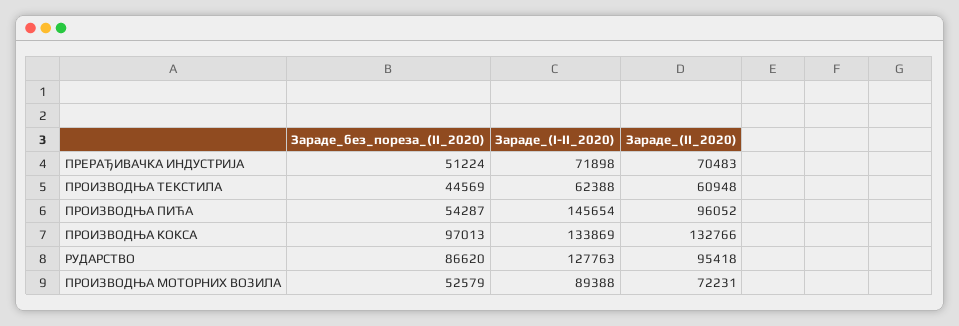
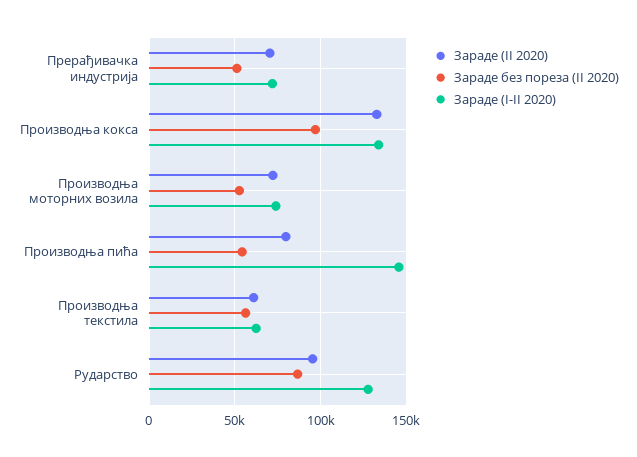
  {
    "Зараде_без_пореза_(II_2020)": {
      "ПРЕРАЂИВАЧКА ИНДУСТРИЈА": 51224,
-     "ПРОИЗВОДЊА ТЕКСТИЛА": 44569,
+     "ПРОИЗВОДЊА ТЕКСТИЛА": 55000,
      "ПРОИЗВОДЊА ПИЋА": 54287,
      "ПРОИЗВОДЊА КОКСА": 97013,
      "РУДАРСТВО": 86620,
      "ПРОИЗВОДЊА МОТОРНИХ ВОЗИЛА": 52579
    },
    "Зараде_(I-II_2020)": {
      "ПРЕРАЂИВАЧКА ИНДУСТРИЈА": 71898,
      "ПРОИЗВОДЊА ТЕКСТИЛА": 62388,
      "ПРОИЗВОДЊА ПИЋА": 145654,
      "ПРОИЗВОДЊА КОКСА": 133869,
      "РУДАРСТВО": 127763,
-     "ПРОИЗВОДЊА МОТОРНИХ ВОЗИЛА": 89388
+     "ПРОИЗВОДЊА МОТОРНИХ ВОЗИЛА": 75000
    },
    "Зараде_(II_2020)": {
      "ПРЕРАЂИВАЧКА ИНДУСТРИЈА": 70483,
      "ПРОИЗВОДЊА ТЕКСТИЛА": 60948,
-     "ПРОИЗВОДЊА ПИЋА": 96052,
+     "ПРОИЗВОДЊА ПИЋА": 80000,
      "ПРОИЗВОДЊА КОКСА": 132766,
      "РУДАРСТВО": 95418,
      "ПРОИЗВОДЊА МОТОРНИХ ВОЗИЛА": 72231
    }
  }

